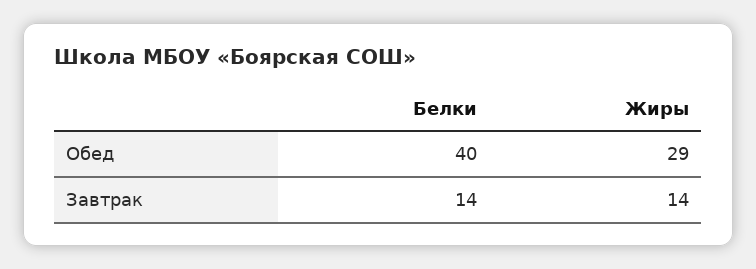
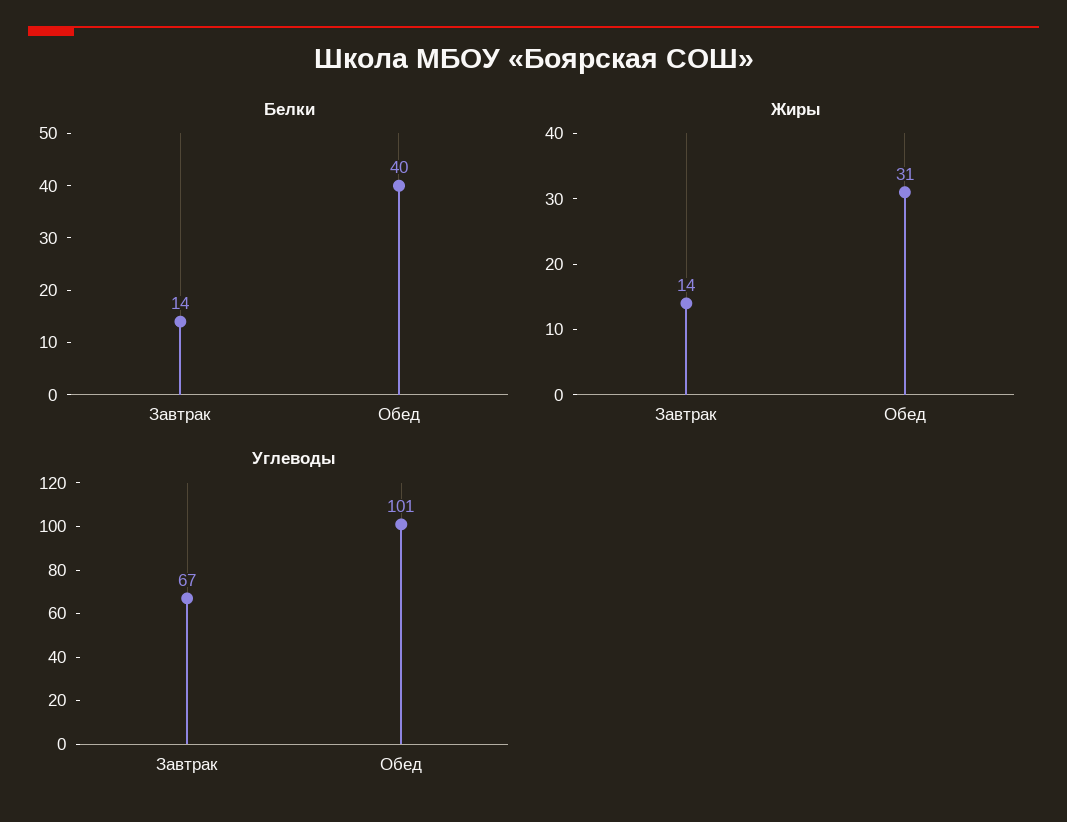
  {
    "Белки": {
      "Обед": 40,
      "Завтрак": 14
    },
    "Жиры": {
-     "Обед": 29,
+     "Обед": 31,
      "Завтрак": 14
-   }
+   },
+   "Углеводы": {
+     "Завтрак": 67,
+     "Обед": 101
+   }
  }

